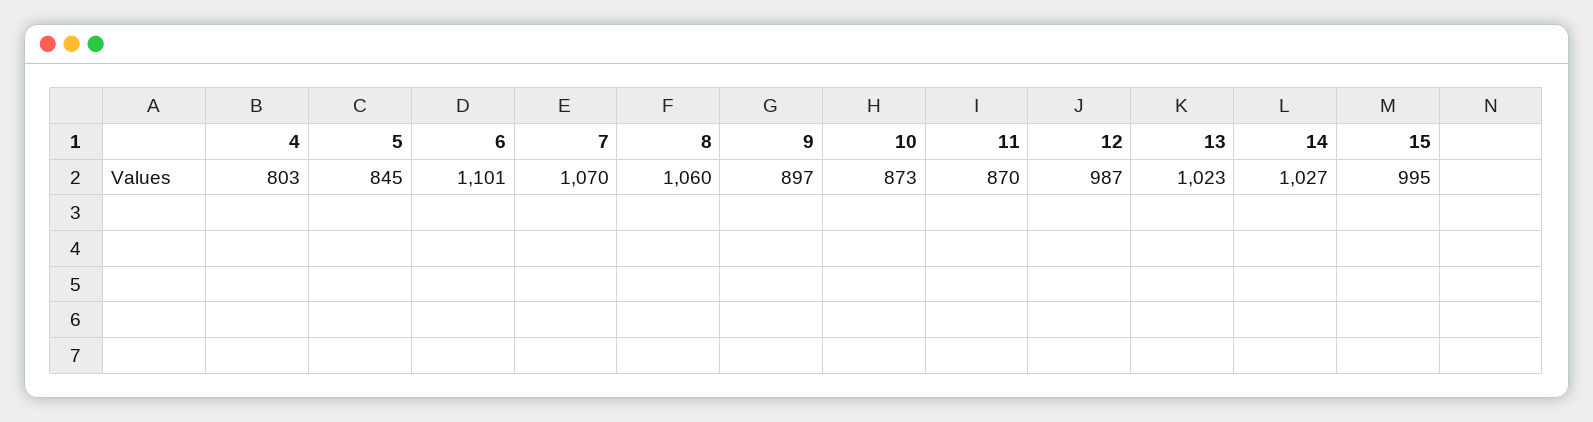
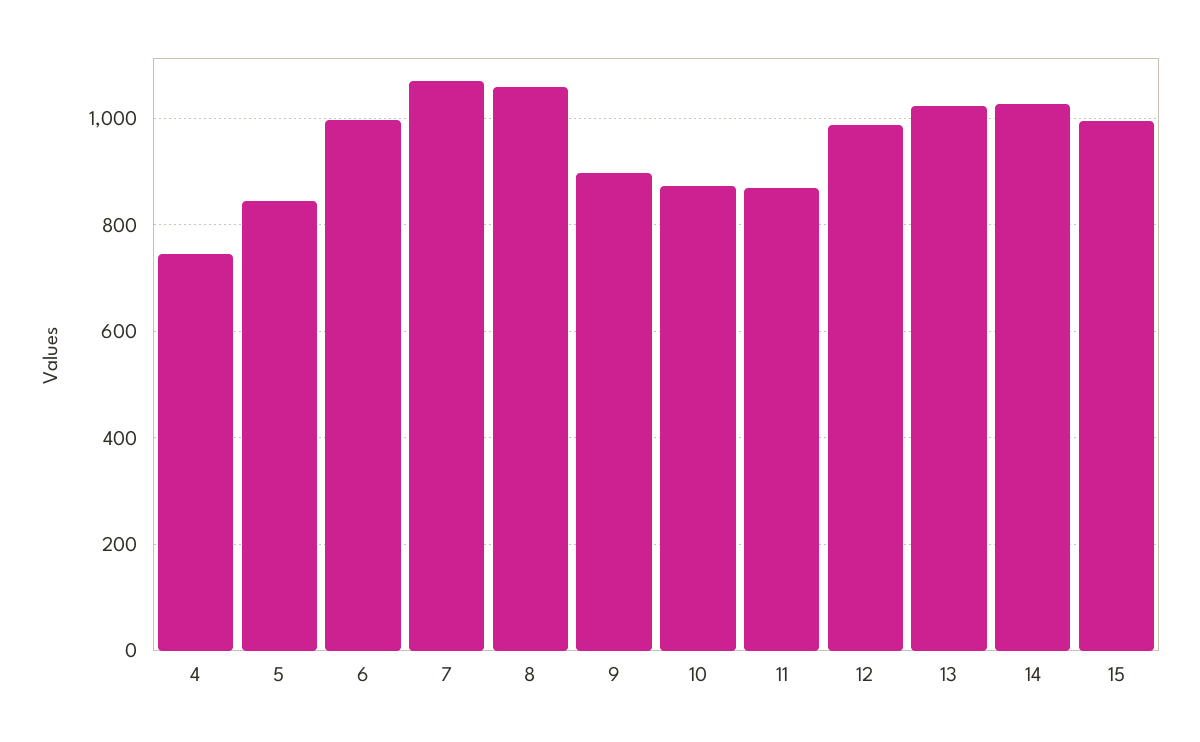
  {
-   "4": 803,
+   "4": 740,
    "5": 845,
-   "6": 1101,
+   "6": 1000,
    "7": 1070,
    "8": 1060,
    "9": 897,
    "10": 873,
    "11": 870,
    "12": 987,
    "13": 1023,
    "14": 1027,
    "15": 995
  }

